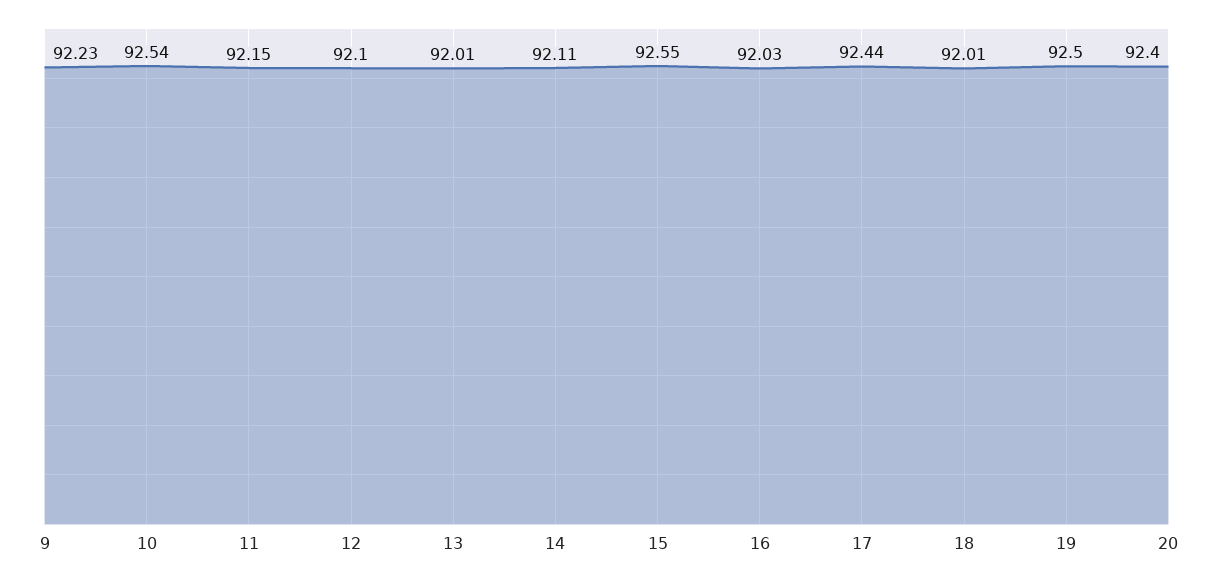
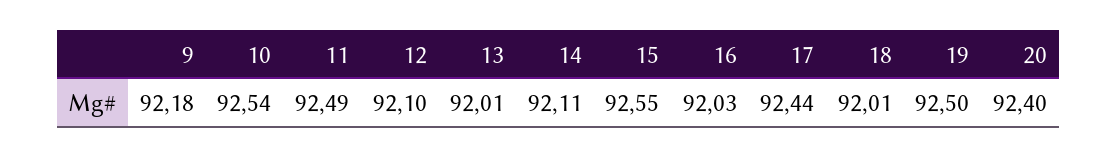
  {
-   "9": 92.23,
+   "9": 92.18,
    "10": 92.54,
-   "11": 92.15,
+   "11": 92.49,
    "12": 92.1,
    "13": 92.01,
    "14": 92.11,
    "15": 92.55,
    "16": 92.03,
    "17": 92.44,
    "18": 92.01,
    "19": 92.5,
    "20": 92.4
  }

